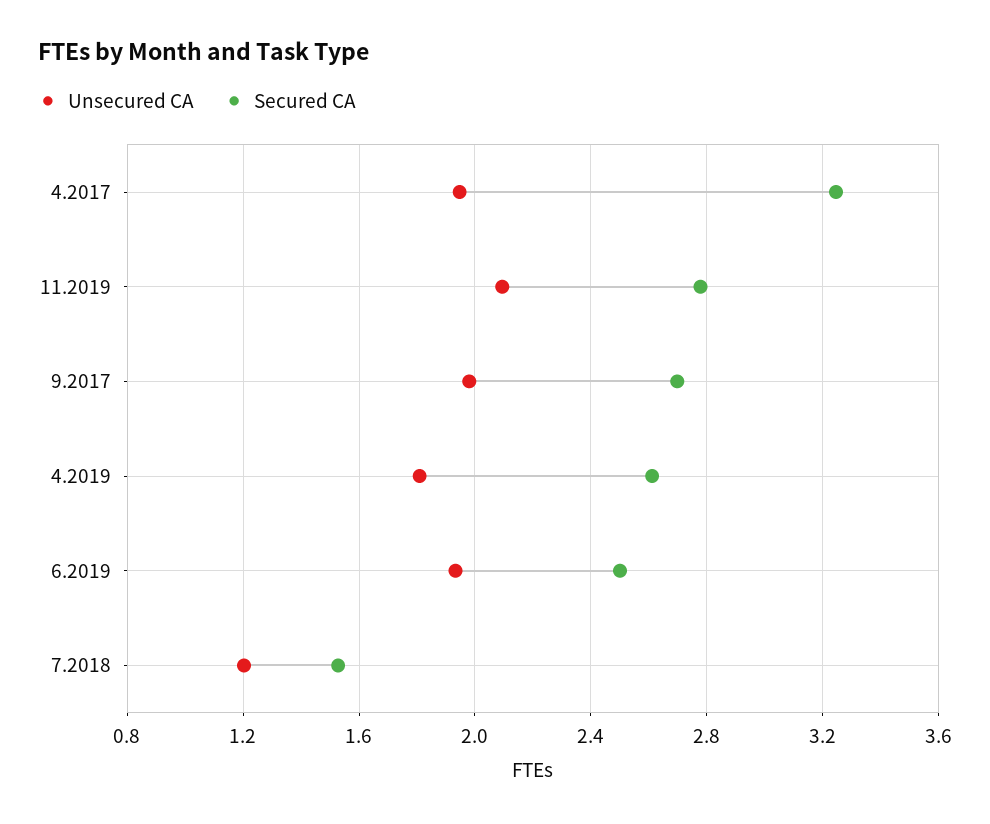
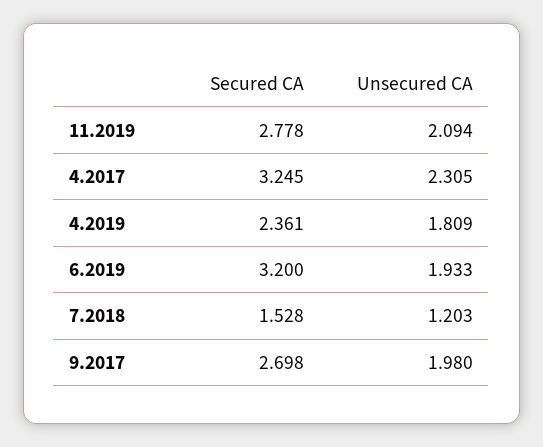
  {
    "Unsecured CA": {
-     "4.2017": 1.95,
+     "4.2017": 2.305,
      "11.2019": 2.094,
      "9.2017": 1.98,
      "4.2019": 1.809,
      "6.2019": 1.933,
      "7.2018": 1.203
    },
    "Secured CA": {
      "4.2017": 3.245,
      "11.2019": 2.778,
      "9.2017": 2.698,
-     "4.2019": 2.6,
+     "4.2019": 2.361,
-     "6.2019": 2.5,
+     "6.2019": 3.2,
      "7.2018": 1.528
    }
  }

